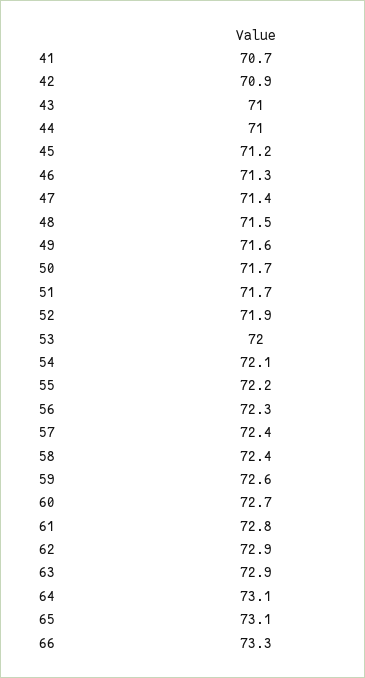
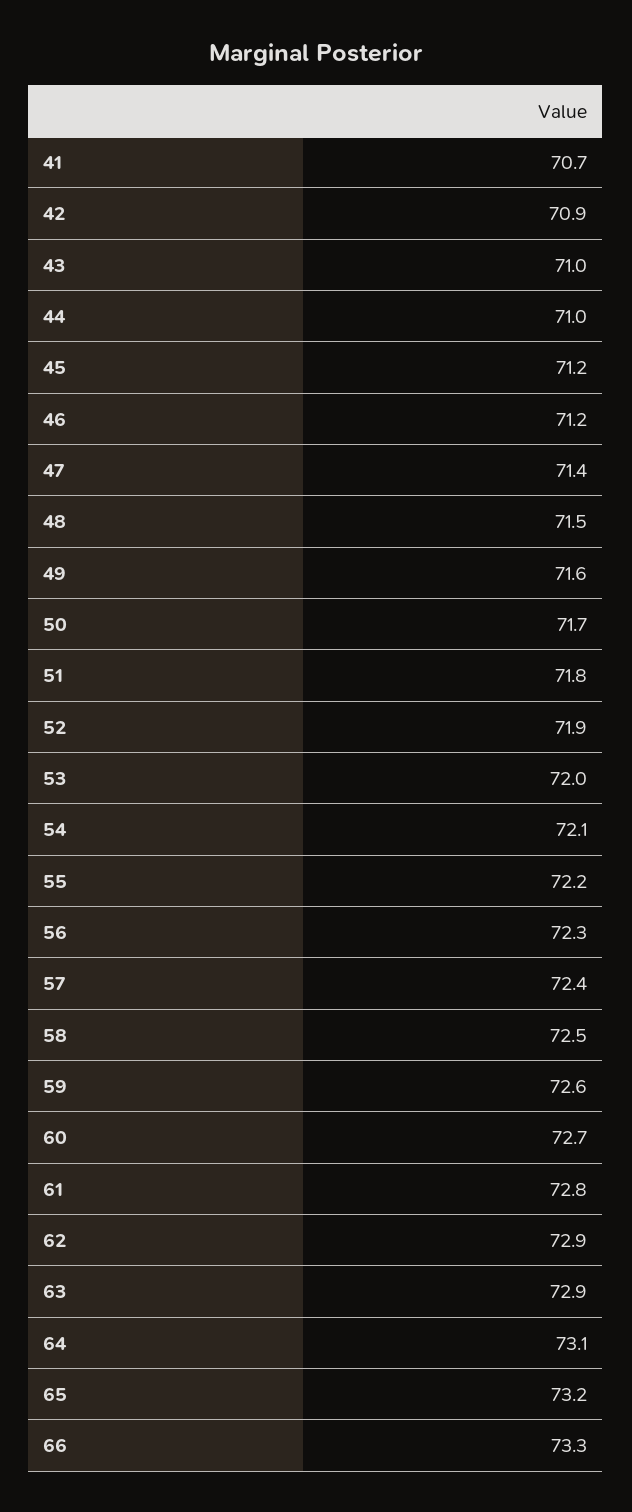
  {
    "41": 70.7,
    "42": 70.9,
    "43": 71,
    "44": 71,
    "45": 71.2,
-   "46": 71.3,
+   "46": 71.2,
    "47": 71.4,
    "48": 71.5,
    "49": 71.6,
    "50": 71.7,
-   "51": 71.7,
+   "51": 71.8,
    "52": 71.9,
    "53": 72,
    "54": 72.1,
    "55": 72.2,
    "56": 72.3,
    "57": 72.4,
-   "58": 72.4,
+   "58": 72.5,
    "59": 72.6,
    "60": 72.7,
    "61": 72.8,
    "62": 72.9,
    "63": 72.9,
    "64": 73.1,
-   "65": 73.1,
+   "65": 73.2,
    "66": 73.3
  }

